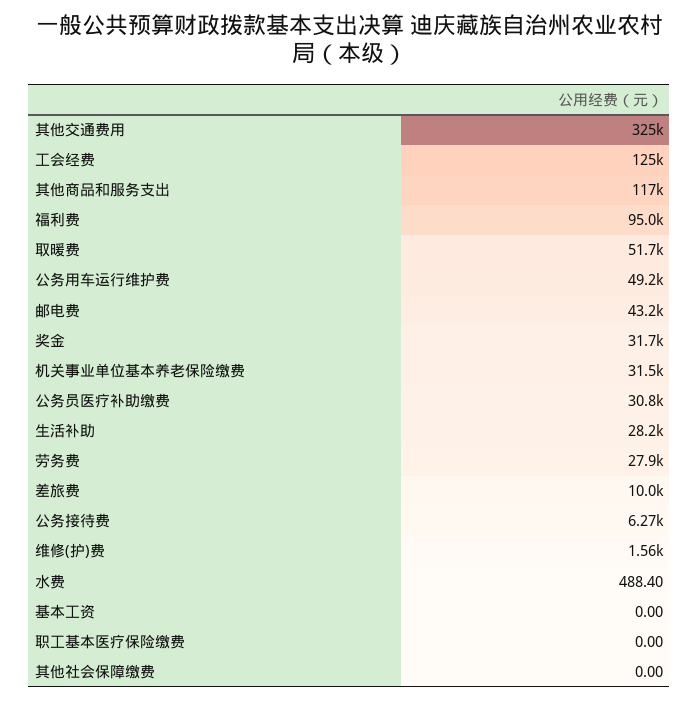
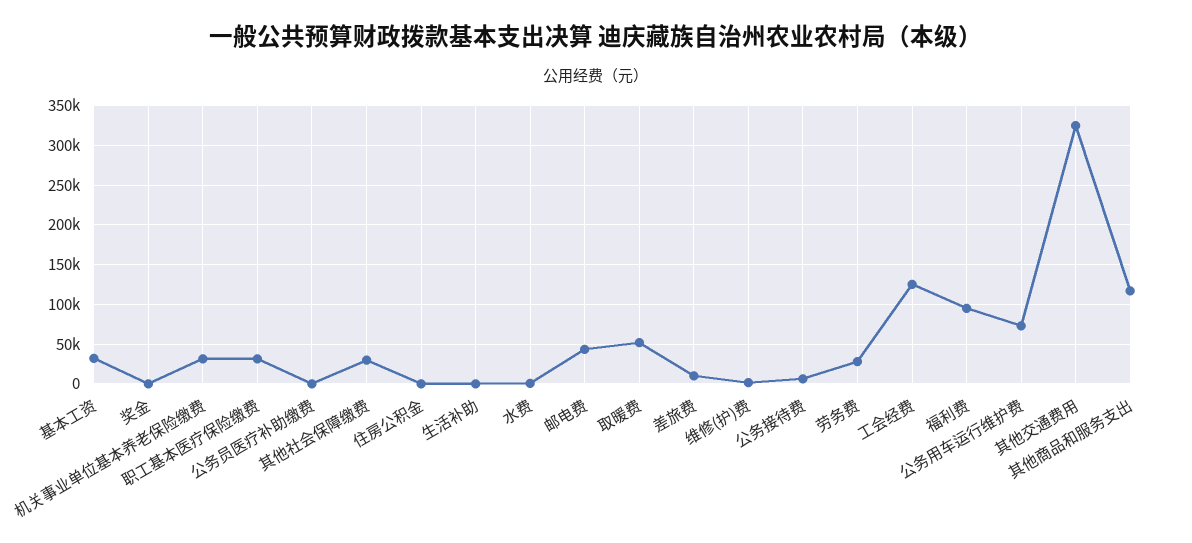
  {
    "其他交通费用": 325000,
    "工会经费": 125000,
    "其他商品和服务支出": 117000,
    "福利费": 95000,
    "取暖费": 51700,
-   "公务用车运行维护费": 49200,
+   "公务用车运行维护费": 70000,
    "邮电费": 43200,
-   "奖金": 31700,
+   "奖金": 0,
    "机关事业单位基本养老保险缴费": 31500,
-   "公务员医疗补助缴费": 30800,
+   "公务员医疗补助缴费": 0,
-   "生活补助": 28200,
+   "生活补助": 0,
    "劳务费": 27900,
    "差旅费": 10000,
    "公务接待费": 6270,
    "维修(护)费": 1560,
    "水费": 488.4,
-   "基本工资": 0,
+   "基本工资": 30000,
-   "职工基本医疗保险缴费": 0,
+   "职工基本医疗保险缴费": 30000,
-   "其他社会保障缴费": 0
+   "其他社会保障缴费": 30000,
+   "住房公积金": 0
  }

